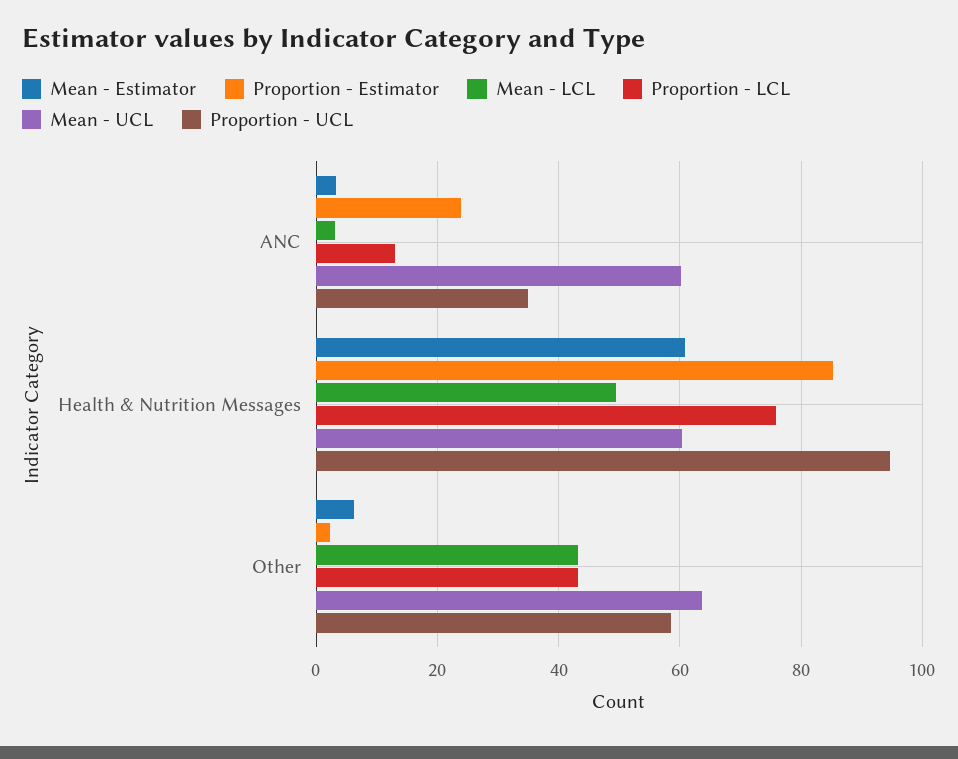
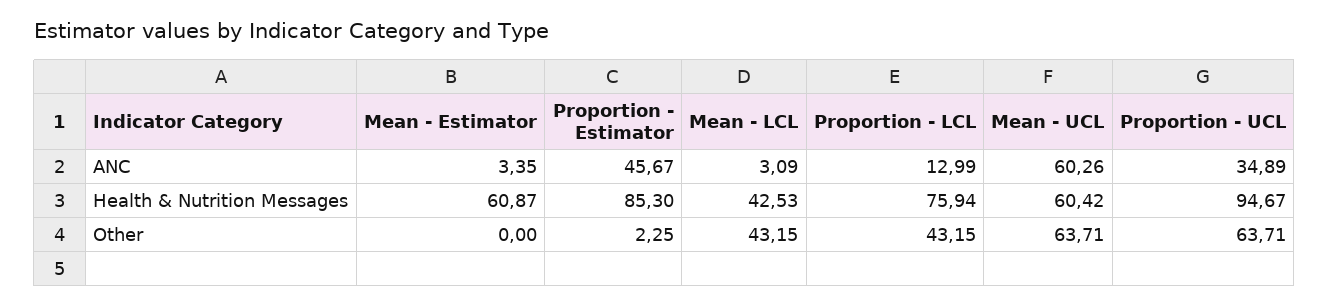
  {
    "Mean - Estimator": {
      "ANC": 3.35,
      "Health & Nutrition Messages": 60.87,
-     "Other": 6
+     "Other": 0
    },
    "Proportion - Estimator": {
-     "ANC": 24,
+     "ANC": 45.67,
      "Health & Nutrition Messages": 85.3,
      "Other": 2.25
    },
    "Mean - LCL": {
      "ANC": 3.09,
-     "Health & Nutrition Messages": 50,
+     "Health & Nutrition Messages": 42.53,
      "Other": 43.15
    },
    "Proportion - LCL": {
      "ANC": 12.99,
      "Health & Nutrition Messages": 75.94,
      "Other": 43.15
    },
    "Mean - UCL": {
      "ANC": 60.26,
      "Health & Nutrition Messages": 60.42,
      "Other": 63.71
    },
    "Proportion - UCL": {
      "ANC": 34.89,
      "Health & Nutrition Messages": 94.67,
-     "Other": 58
+     "Other": 63.71
    }
  }

